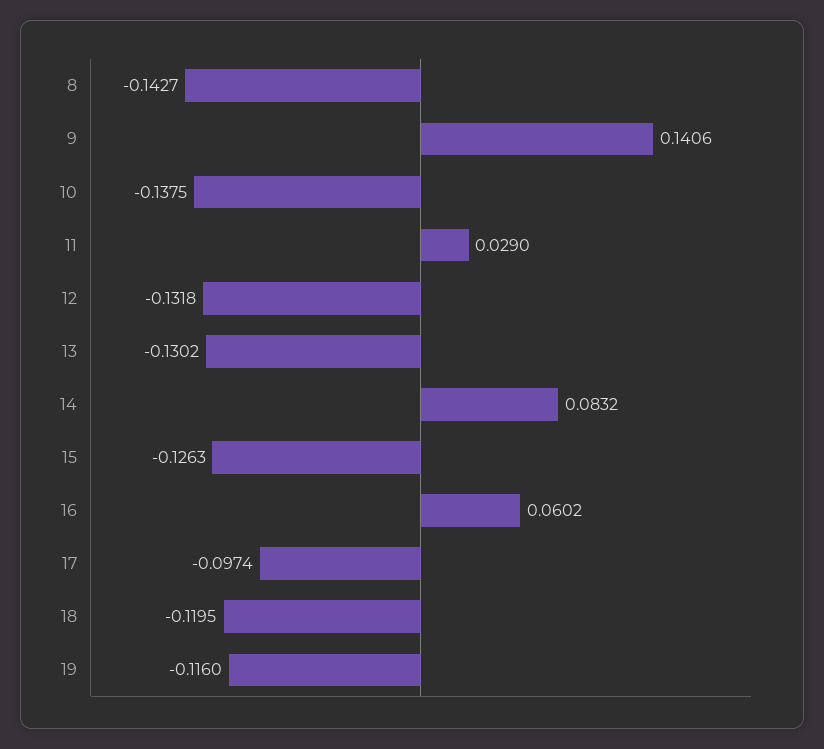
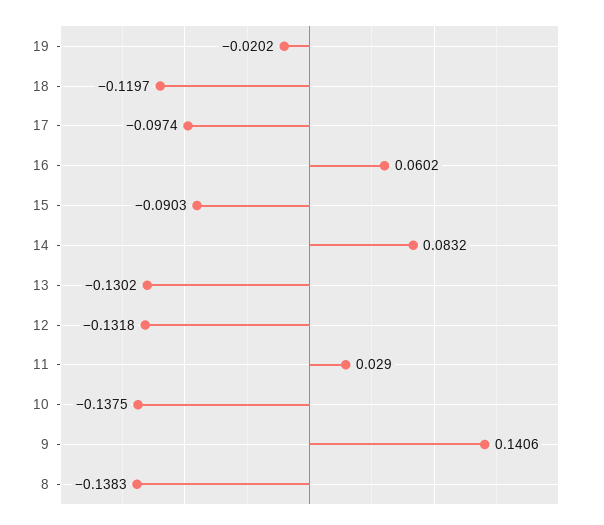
  {
-   "8": -0.1427,
+   "8": -0.1383,
    "9": 0.1406,
    "10": -0.1375,
    "11": 0.029,
    "12": -0.1318,
    "13": -0.1302,
    "14": 0.0832,
-   "15": -0.1263,
+   "15": -0.0903,
    "16": 0.0602,
    "17": -0.0974,
-   "18": -0.1195,
+   "18": -0.1197,
-   "19": -0.116
+   "19": -0.0202
  }

